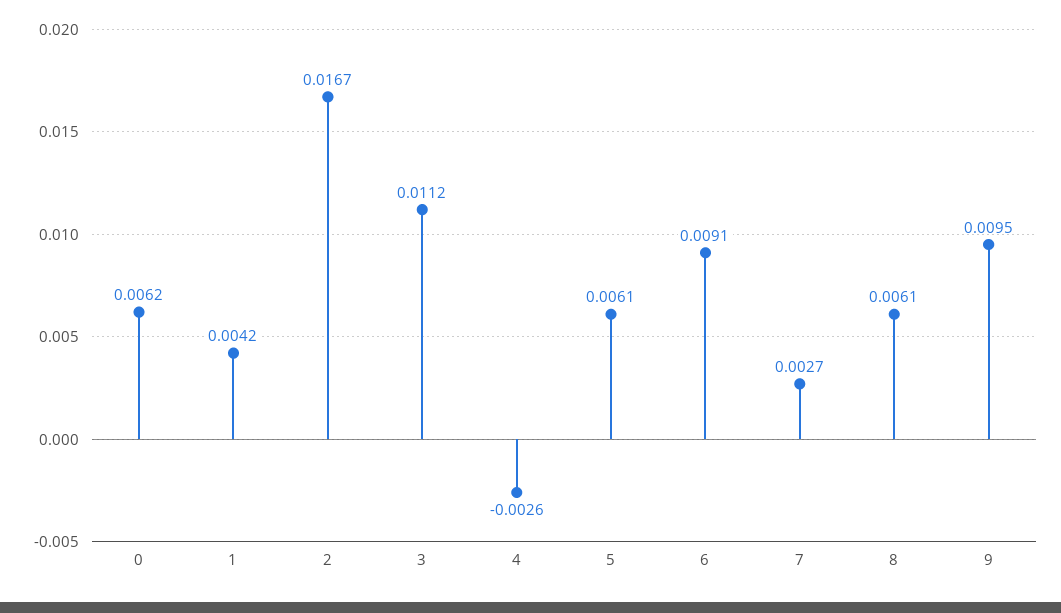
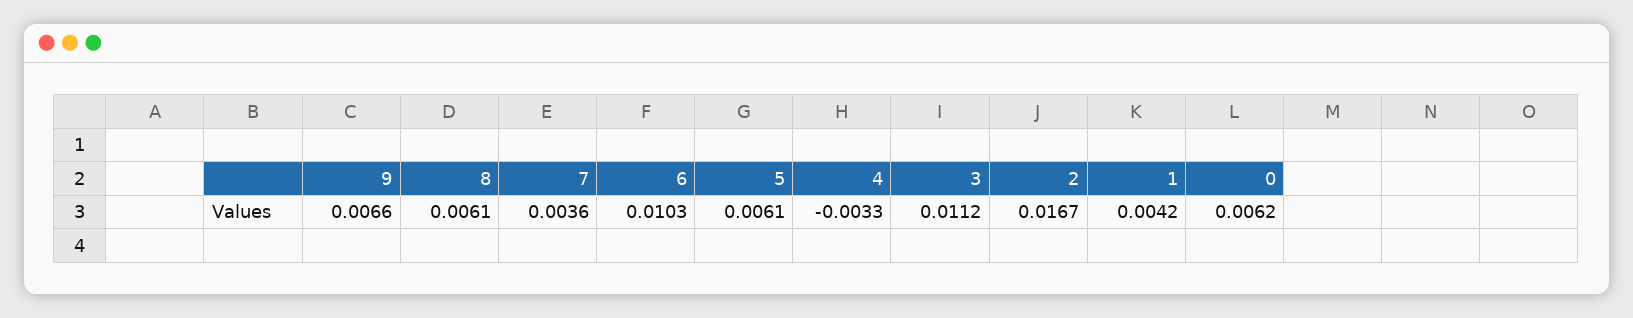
  {
    "0": 0.0062,
    "1": 0.0042,
    "2": 0.0167,
    "3": 0.0112,
-   "4": -0.0026,
+   "4": -0.0033,
    "5": 0.0061,
-   "6": 0.0091,
+   "6": 0.0103,
-   "7": 0.0027,
+   "7": 0.0036,
    "8": 0.0061,
-   "9": 0.0095
+   "9": 0.0066
  }

